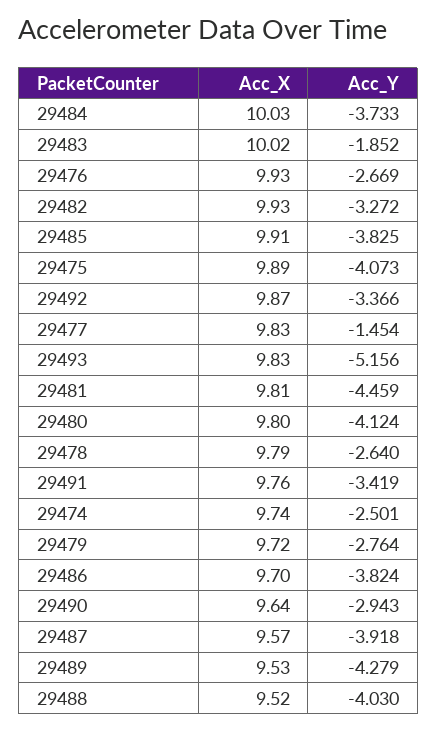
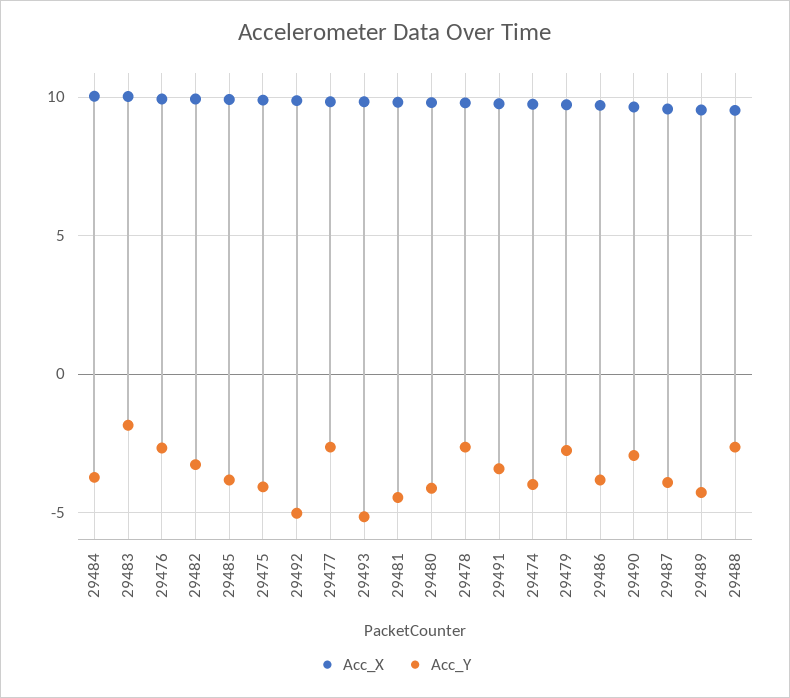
  {
    "Acc_X": {
      "29484": 10.03,
      "29483": 10.02,
      "29476": 9.93,
      "29482": 9.93,
      "29485": 9.91,
      "29475": 9.89,
      "29492": 9.87,
      "29477": 9.83,
      "29493": 9.83,
      "29481": 9.81,
      "29480": 9.8,
      "29478": 9.79,
      "29491": 9.76,
      "29474": 9.74,
      "29479": 9.72,
      "29486": 9.7,
      "29490": 9.64,
      "29487": 9.57,
      "29489": 9.53,
      "29488": 9.52
    },
    "Acc_Y": {
      "29484": -3.733,
      "29483": -1.852,
      "29476": -2.669,
      "29482": -3.272,
      "29485": -3.825,
      "29475": -4.073,
-     "29492": -3.366,
+     "29492": -5,
-     "29477": -1.454,
+     "29477": -2.5,
      "29493": -5.156,
      "29481": -4.459,
      "29480": -4.124,
      "29478": -2.64,
      "29491": -3.419,
-     "29474": -2.501,
+     "29474": -4,
      "29479": -2.764,
      "29486": -3.824,
      "29490": -2.943,
      "29487": -3.918,
      "29489": -4.279,
-     "29488": -4.03
+     "29488": -2.5
    }
  }

